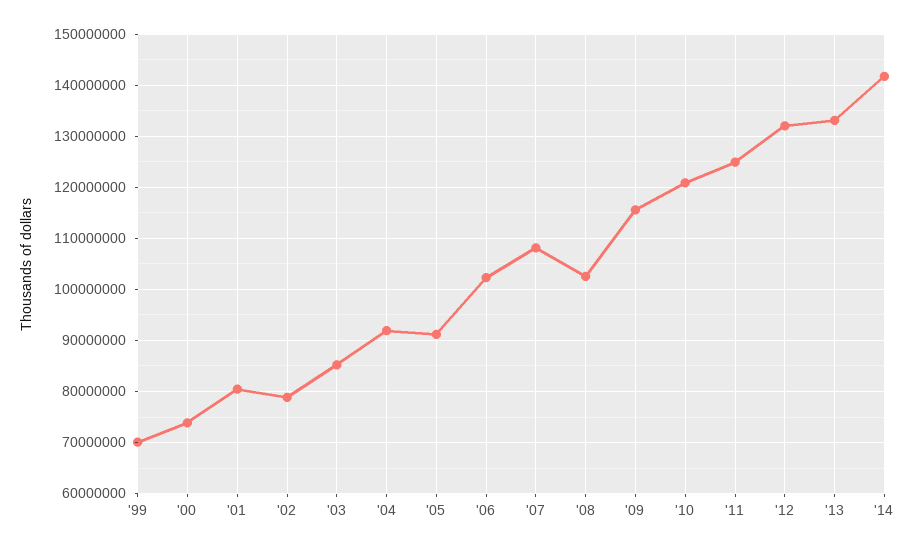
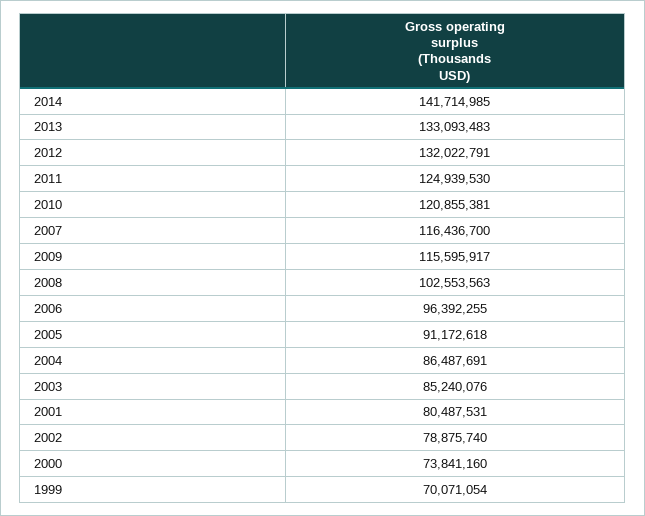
  {
    "'99": 70071054,
    "'00": 73841160,
    "'01": 80487531,
    "'02": 78875740,
    "'03": 85240076,
-   "'04": 92000000,
+   "'04": 86487691,
    "'05": 91172618,
-   "'06": 102000000,
+   "'06": 96392255,
-   "'07": 108000000,
+   "'07": 116436700,
    "'08": 102553563,
    "'09": 115595917,
    "'10": 120855381,
    "'11": 124939530,
    "'12": 132022791,
    "'13": 133093483,
    "'14": 141714985
  }

